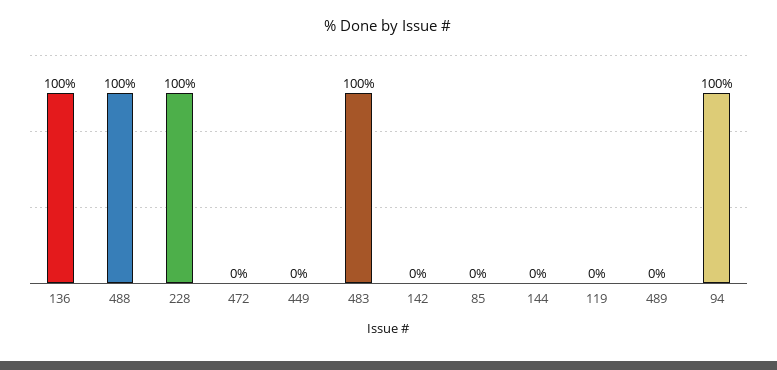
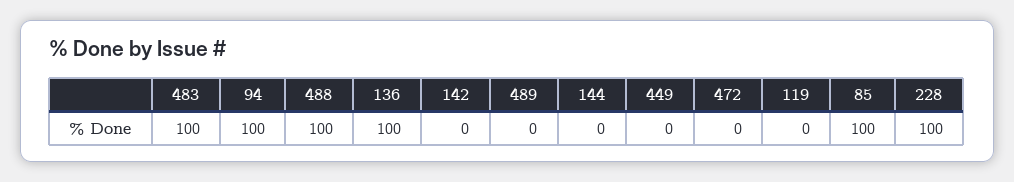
  {
    "136": 100,
    "488": 100,
    "228": 100,
    "472": 0,
    "449": 0,
    "483": 100,
    "142": 0,
-   "85": 0,
+   "85": 100,
    "144": 0,
    "119": 0,
    "489": 0,
    "94": 100
  }

